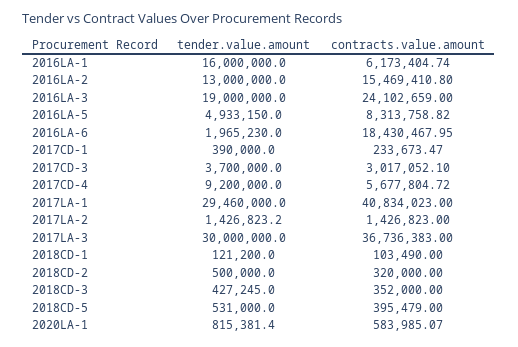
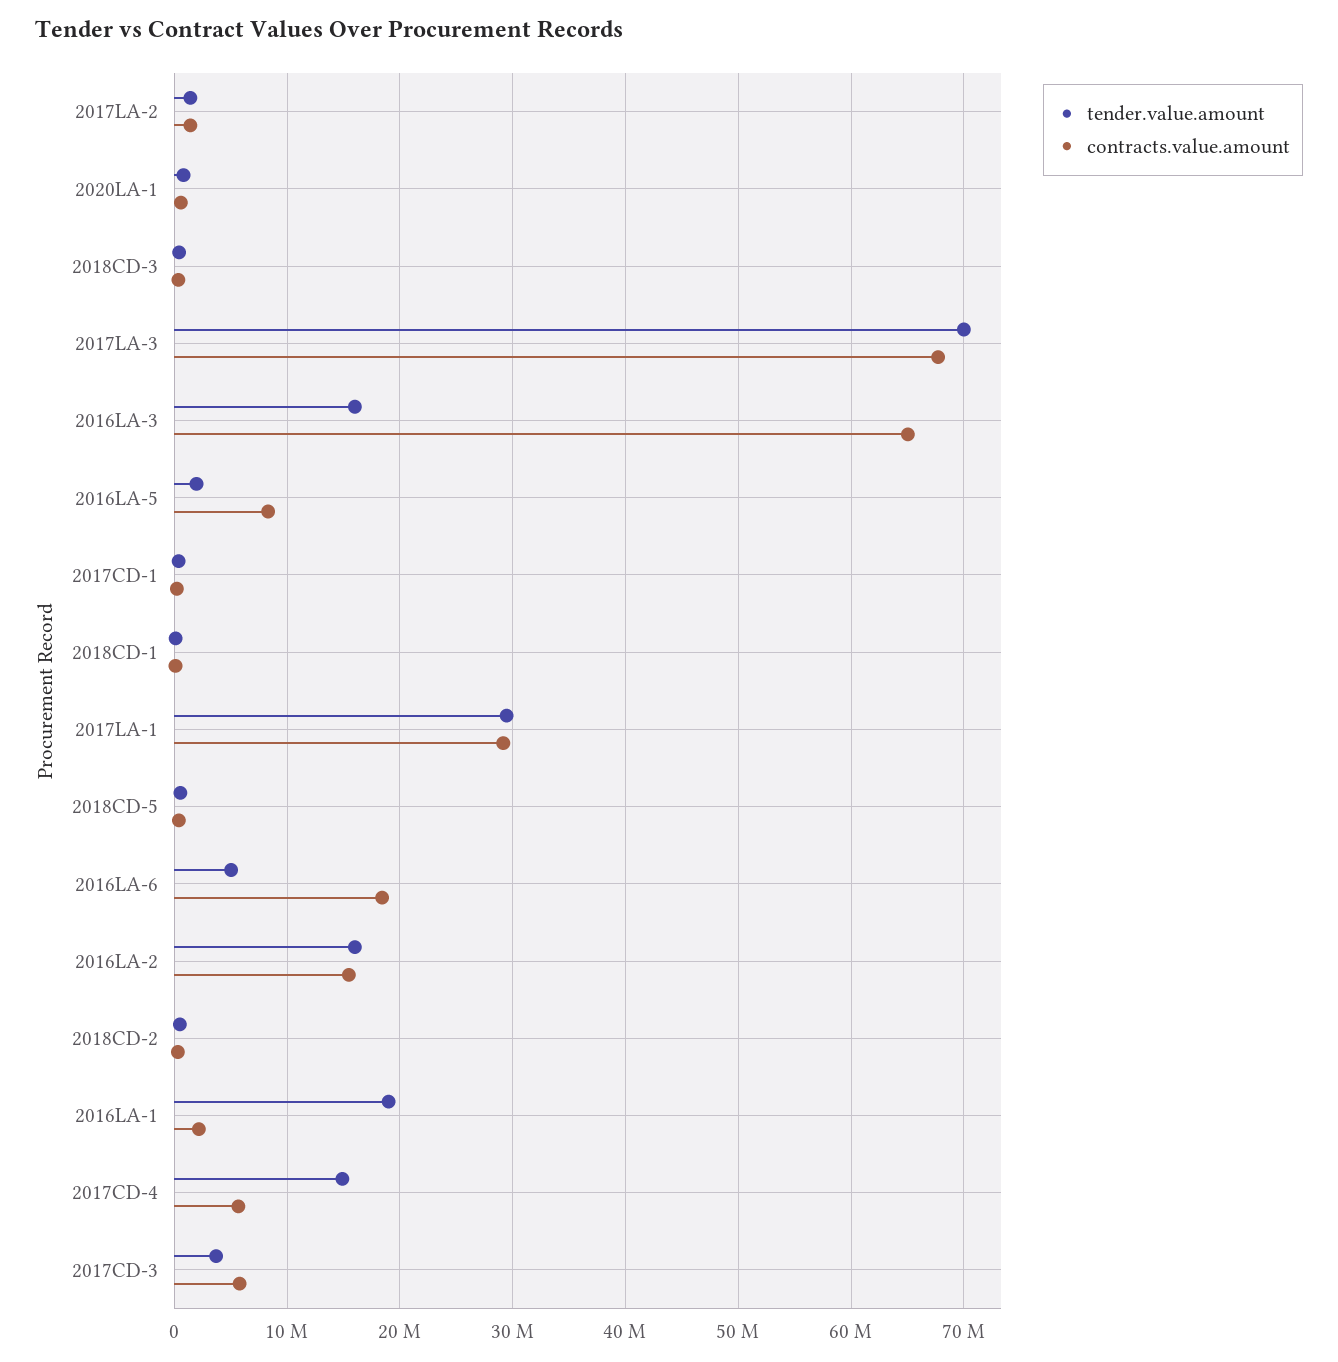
  {
    "tender.value.amount": {
-     "2016LA-1": 16000000,
+     "2016LA-1": 19000000,
-     "2016LA-2": 13000000,
+     "2016LA-2": 16000000,
-     "2016LA-3": 19000000,
+     "2016LA-3": 16000000,
-     "2016LA-5": 4933150,
+     "2016LA-5": 2000000,
-     "2016LA-6": 1965230,
+     "2016LA-6": 5000000,
      "2017CD-1": 390000,
      "2017CD-3": 3700000,
-     "2017CD-4": 9200000,
+     "2017CD-4": 15000000,
      "2017LA-1": 29460000,
      "2017LA-2": 1426823.2,
-     "2017LA-3": 30000000,
+     "2017LA-3": 70000000,
      "2018CD-1": 121200,
      "2018CD-2": 500000,
      "2018CD-3": 427245,
      "2018CD-5": 531000,
      "2020LA-1": 815381.4
    },
    "contracts.value.amount": {
-     "2016LA-1": 6173404.74,
+     "2016LA-1": 2000000,
      "2016LA-2": 15469410.8,
-     "2016LA-3": 24102659,
+     "2016LA-3": 65000000,
      "2016LA-5": 8313758.82,
      "2016LA-6": 18430467.95,
      "2017CD-1": 233673.47,
-     "2017CD-3": 3017052.1,
+     "2017CD-3": 6000000,
      "2017CD-4": 5677804.72,
-     "2017LA-1": 40834023,
+     "2017LA-1": 29000000,
      "2017LA-2": 1426823,
-     "2017LA-3": 36736383,
+     "2017LA-3": 68000000,
      "2018CD-1": 103490,
      "2018CD-2": 320000,
      "2018CD-3": 352000,
      "2018CD-5": 395479,
      "2020LA-1": 583985.07
    }
  }

